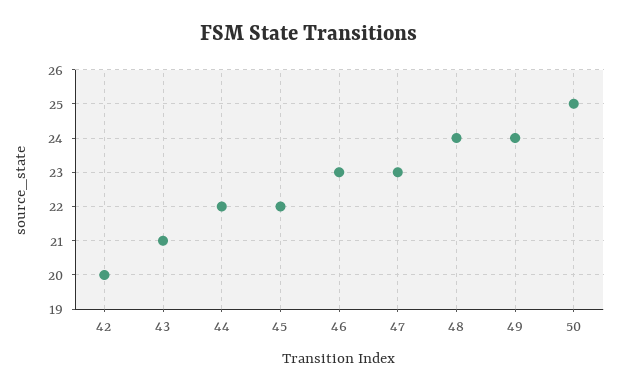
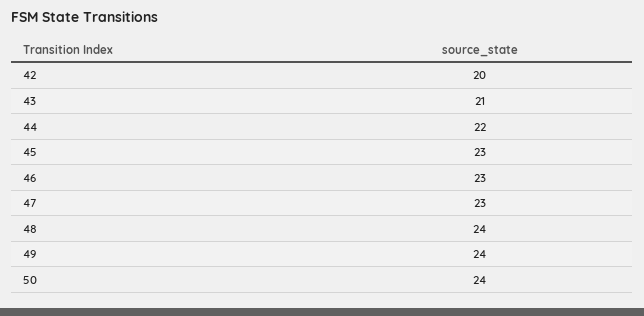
  {
    "42": 20,
    "43": 21,
    "44": 22,
-   "45": 22,
+   "45": 23,
    "46": 23,
    "47": 23,
    "48": 24,
    "49": 24,
-   "50": 25
+   "50": 24
  }

